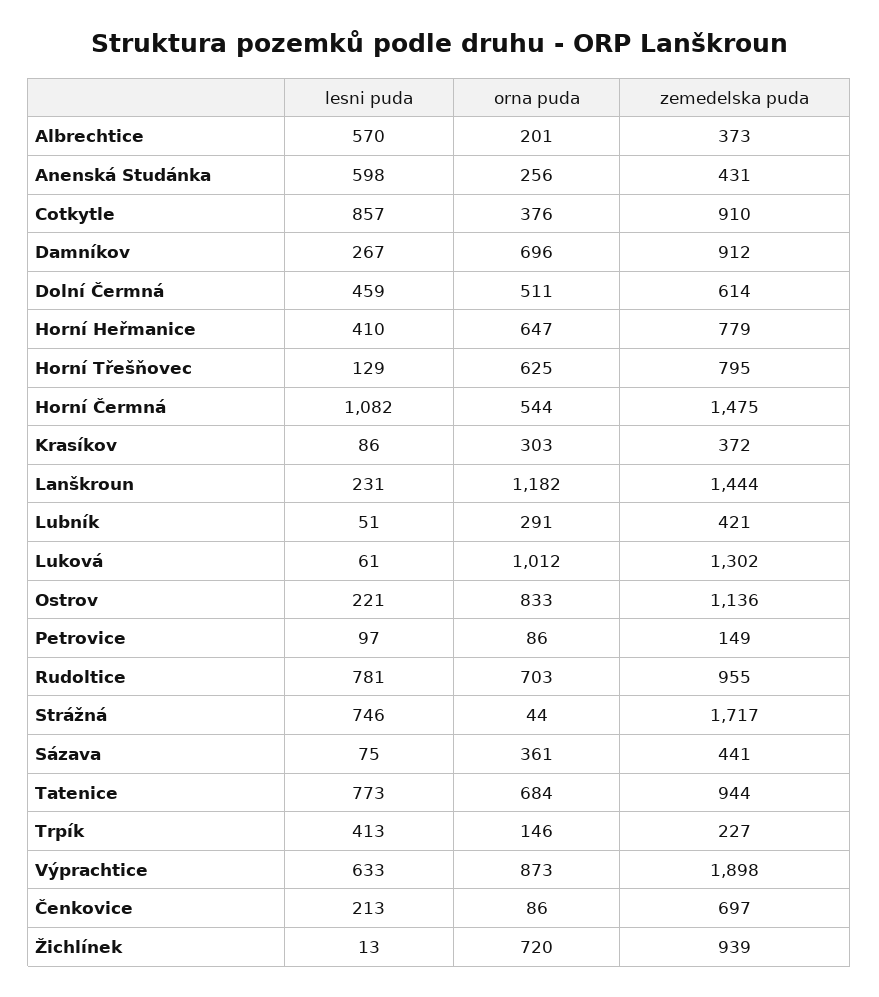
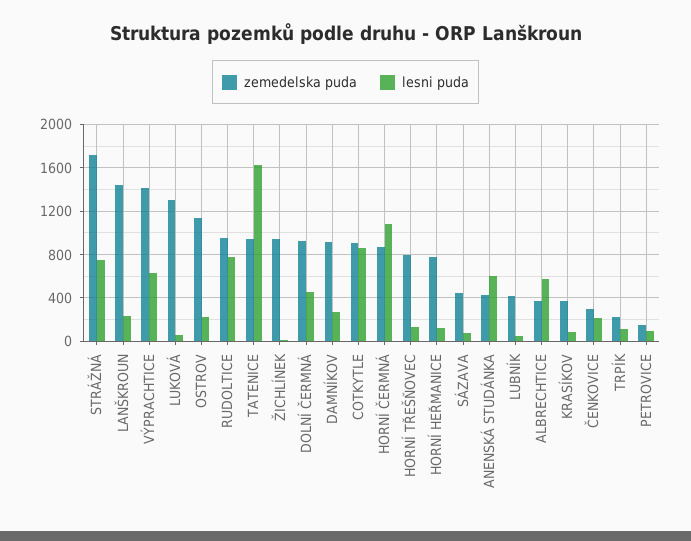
  {
    "lesni puda": {
      "Albrechtice": 570,
      "Anenská Studánka": 598,
      "Cotkytle": 857,
      "Damníkov": 267,
      "Dolní Čermná": 459,
-     "Horní Heřmanice": 410,
+     "Horní Heřmanice": 100,
      "Horní Třešňovec": 129,
      "Horní Čermná": 1082,
      "Krasíkov": 86,
      "Lanškroun": 231,
      "Lubník": 51,
      "Luková": 61,
      "Ostrov": 221,
      "Petrovice": 97,
      "Rudoltice": 781,
      "Strážná": 746,
      "Sázava": 75,
-     "Tatenice": 773,
+     "Tatenice": 1600,
-     "Trpík": 413,
+     "Trpík": 100,
      "Výprachtice": 633,
      "Čenkovice": 213,
      "Žichlínek": 13
    },
-   "orna puda": {
-     "Albrechtice": 201,
-     "Anenská Studánka": 256,
-     "Cotkytle": 376,
-     "Damníkov": 696,
-     "Dolní Čermná": 511,
-     "Horní Heřmanice": 647,
-     "Horní Třešňovec": 625,
-     "Horní Čermná": 544,
-     "Krasíkov": 303,
-     "Lanškroun": 1182,
-     "Lubník": 291,
-     "Luková": 1012,
-     "Ostrov": 833,
-     "Petrovice": 86,
-     "Rudoltice": 703,
-     "Strážná": 44,
-     "Sázava": 361,
-     "Tatenice": 684,
-     "Trpík": 146,
-     "Výprachtice": 873,
-     "Čenkovice": 86,
-     "Žichlínek": 720
-   },
    "zemedelska puda": {
      "Albrechtice": 373,
      "Anenská Studánka": 431,
      "Cotkytle": 910,
      "Damníkov": 912,
-     "Dolní Čermná": 614,
+     "Dolní Čermná": 900,
      "Horní Heřmanice": 779,
      "Horní Třešňovec": 795,
-     "Horní Čermná": 1475,
+     "Horní Čermná": 900,
      "Krasíkov": 372,
      "Lanškroun": 1444,
      "Lubník": 421,
      "Luková": 1302,
      "Ostrov": 1136,
      "Petrovice": 149,
      "Rudoltice": 955,
      "Strážná": 1717,
      "Sázava": 441,
      "Tatenice": 944,
      "Trpík": 227,
-     "Výprachtice": 1898,
+     "Výprachtice": 1400,
-     "Čenkovice": 697,
+     "Čenkovice": 300,
      "Žichlínek": 939
    }
  }

